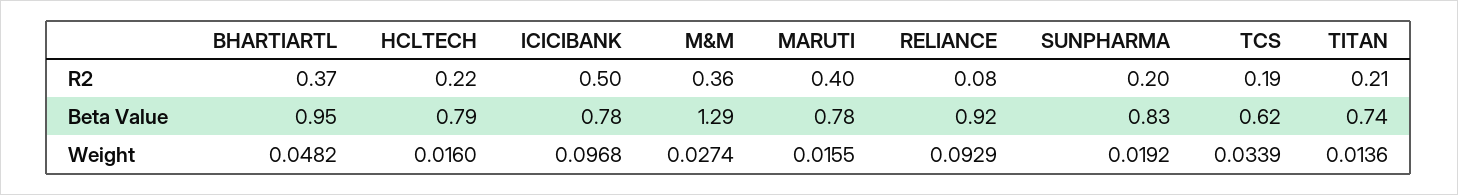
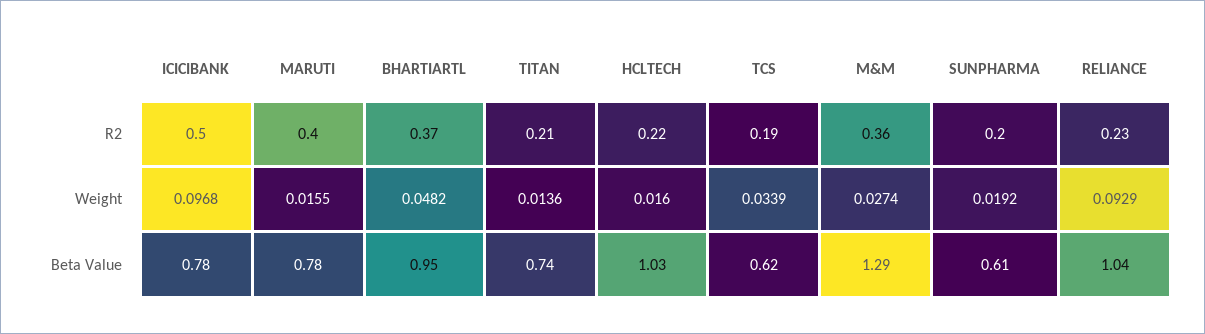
  {
    "BHARTIARTL": {
      "R2": 0.37,
      "Beta Value": 0.95,
      "Weight": 0.0482
    },
    "HCLTECH": {
      "R2": 0.22,
-     "Beta Value": 0.79,
+     "Beta Value": 1.03,
      "Weight": 0.016
    },
    "ICICIBANK": {
      "R2": 0.5,
      "Beta Value": 0.78,
      "Weight": 0.0968
    },
    "M&M": {
      "R2": 0.36,
      "Beta Value": 1.29,
      "Weight": 0.0274
    },
    "MARUTI": {
      "R2": 0.4,
      "Beta Value": 0.78,
      "Weight": 0.0155
    },
    "RELIANCE": {
-     "R2": 0.08,
+     "R2": 0.23,
-     "Beta Value": 0.92,
+     "Beta Value": 1.04,
      "Weight": 0.0929
    },
    "SUNPHARMA": {
      "R2": 0.2,
-     "Beta Value": 0.83,
+     "Beta Value": 0.61,
      "Weight": 0.0192
    },
    "TCS": {
      "R2": 0.19,
      "Beta Value": 0.62,
      "Weight": 0.0339
    },
    "TITAN": {
      "R2": 0.21,
      "Beta Value": 0.74,
      "Weight": 0.0136
    }
  }

